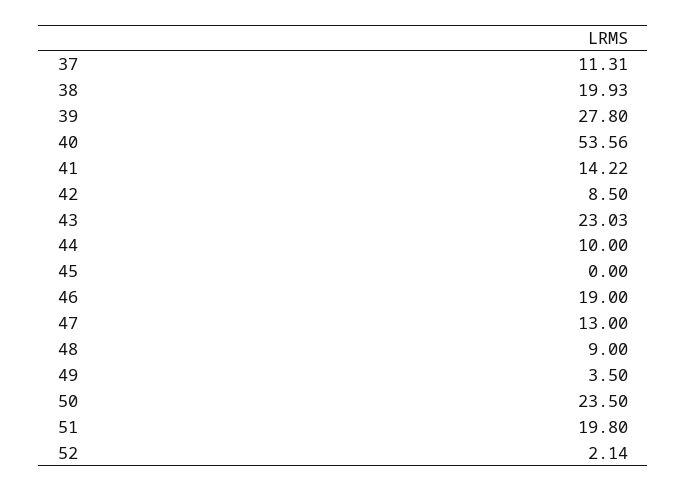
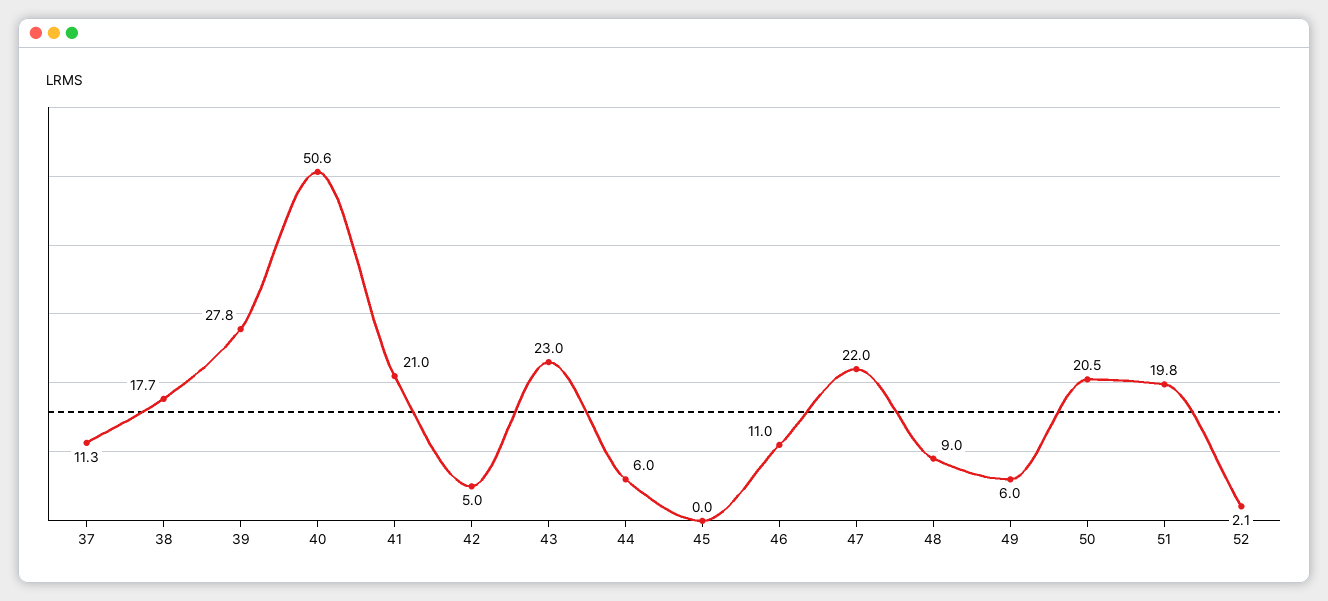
  {
    "37": 11.31,
-   "38": 19.93,
+   "38": 17.7,
    "39": 27.8,
-   "40": 53.56,
+   "40": 50.6,
-   "41": 14.22,
+   "41": 21,
-   "42": 8.5,
+   "42": 5,
    "43": 23.03,
-   "44": 10,
+   "44": 6,
    "45": 0,
-   "46": 19,
+   "46": 11,
-   "47": 13,
+   "47": 22,
    "48": 9,
-   "49": 3.5,
+   "49": 6,
-   "50": 23.5,
+   "50": 20.5,
    "51": 19.8,
    "52": 2.14
  }

